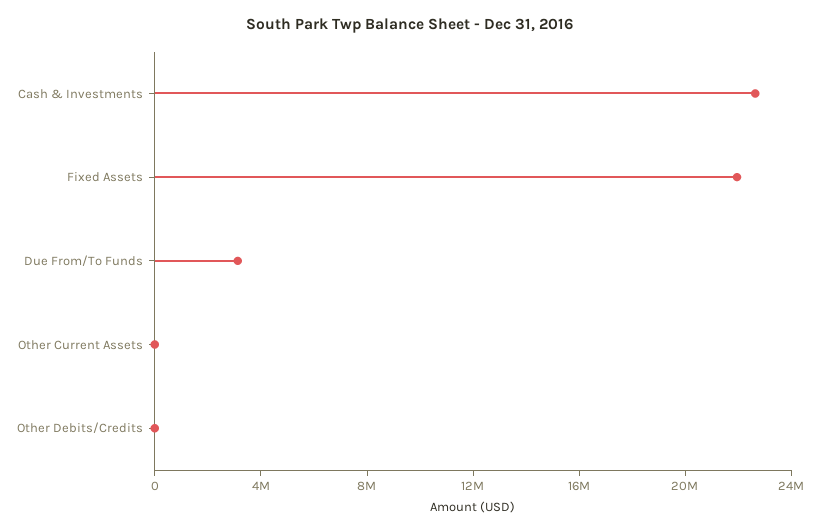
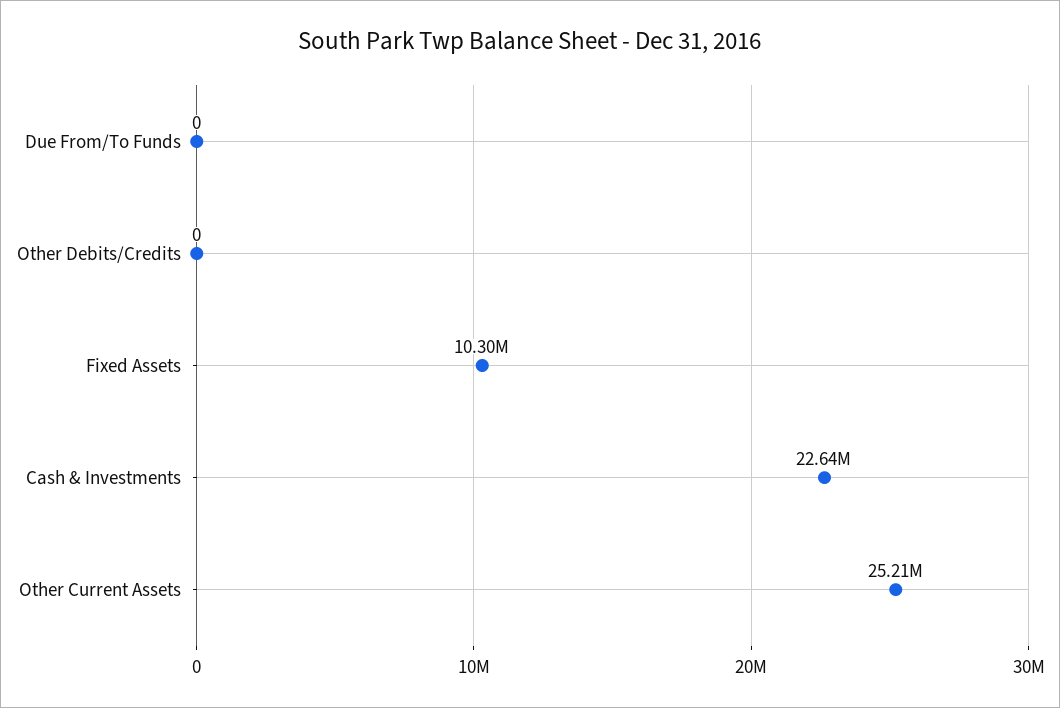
  {
    "Cash & Investments": 22640000,
-   "Fixed Assets": 22000000,
+   "Fixed Assets": 10300000,
-   "Due From/To Funds": 3000000,
+   "Due From/To Funds": 0,
-   "Other Current Assets": 0,
+   "Other Current Assets": 25210000,
    "Other Debits/Credits": 0
  }

